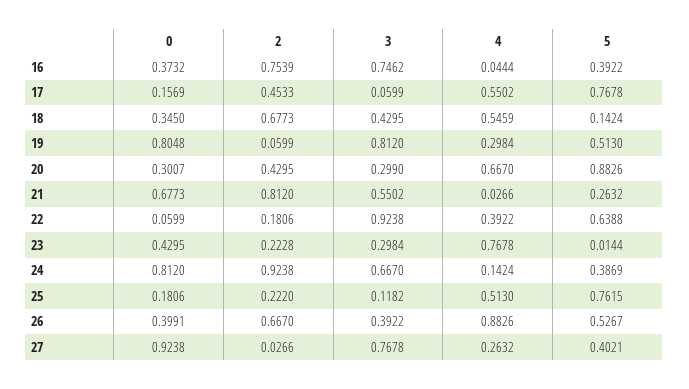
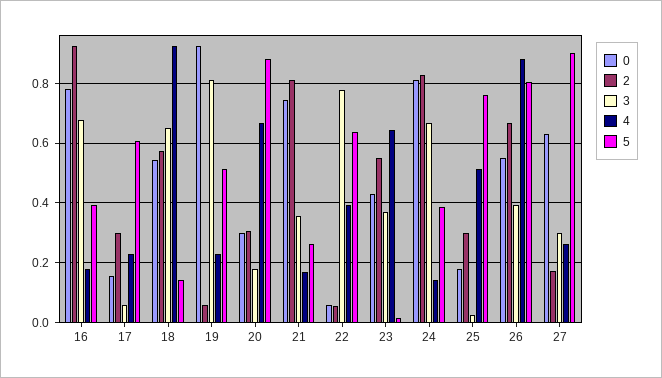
  {
    "0": {
-     "16": 0.3732,
+     "16": 0.775,
      "17": 0.1569,
-     "18": 0.345,
+     "18": 0.55,
-     "19": 0.8048,
+     "19": 0.925,
      "20": 0.3007,
-     "21": 0.6773,
+     "21": 0.75,
      "22": 0.0599,
      "23": 0.4295,
      "24": 0.812,
      "25": 0.1806,
-     "26": 0.3991,
+     "26": 0.55,
-     "27": 0.9238
+     "27": 0.625
    },
    "2": {
-     "16": 0.7539,
+     "16": 0.925,
-     "17": 0.4533,
+     "17": 0.3,
-     "18": 0.6773,
+     "18": 0.575,
      "19": 0.0599,
-     "20": 0.4295,
+     "20": 0.3,
      "21": 0.812,
-     "22": 0.1806,
+     "22": 0.05,
-     "23": 0.2228,
+     "23": 0.55,
-     "24": 0.9238,
+     "24": 0.825,
-     "25": 0.222,
+     "25": 0.3,
      "26": 0.667,
-     "27": 0.0266
+     "27": 0.175
    },
    "3": {
-     "16": 0.7462,
+     "16": 0.675,
      "17": 0.0599,
-     "18": 0.4295,
+     "18": 0.65,
      "19": 0.812,
-     "20": 0.299,
+     "20": 0.175,
-     "21": 0.5502,
+     "21": 0.35,
-     "22": 0.9238,
+     "22": 0.775,
-     "23": 0.2984,
+     "23": 0.375,
      "24": 0.667,
-     "25": 0.1182,
+     "25": 0.025,
      "26": 0.3922,
-     "27": 0.7678
+     "27": 0.3
    },
    "4": {
-     "16": 0.0444,
+     "16": 0.175,
-     "17": 0.5502,
+     "17": 0.225,
-     "18": 0.5459,
+     "18": 0.925,
-     "19": 0.2984,
+     "19": 0.225,
      "20": 0.667,
-     "21": 0.0266,
+     "21": 0.175,
      "22": 0.3922,
-     "23": 0.7678,
+     "23": 0.65,
      "24": 0.1424,
      "25": 0.513,
      "26": 0.8826,
      "27": 0.2632
    },
    "5": {
      "16": 0.3922,
-     "17": 0.7678,
+     "17": 0.6,
      "18": 0.1424,
      "19": 0.513,
      "20": 0.8826,
      "21": 0.2632,
      "22": 0.6388,
      "23": 0.0144,
      "24": 0.3869,
      "25": 0.7615,
-     "26": 0.5267,
+     "26": 0.8,
-     "27": 0.4021
+     "27": 0.9
    }
  }

